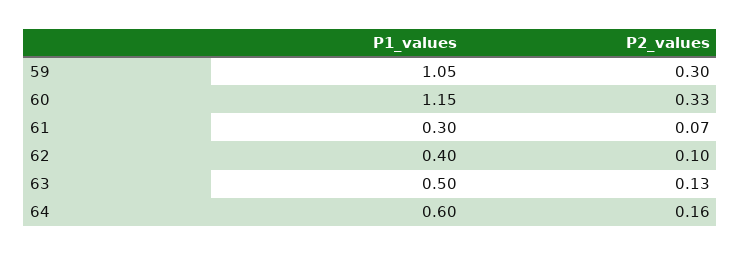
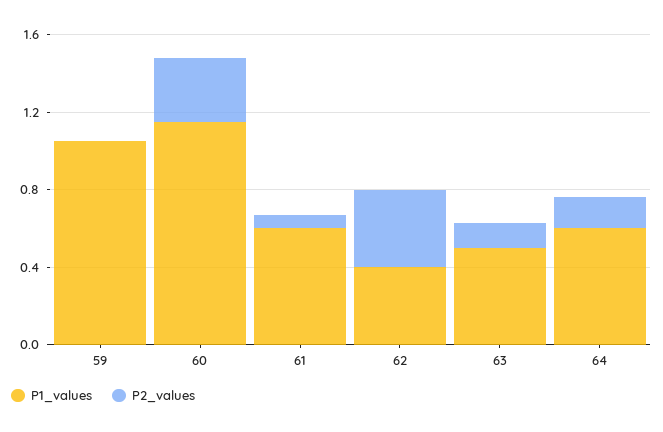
  {
    "P1_values": {
      "59": 1.05,
      "60": 1.15,
-     "61": 0.3,
+     "61": 0.6,
      "62": 0.4,
      "63": 0.5,
      "64": 0.6
    },
    "P2_values": {
-     "59": 0.3,
+     "59": 0,
      "60": 0.33,
      "61": 0.07,
-     "62": 0.1,
+     "62": 0.4,
      "63": 0.13,
      "64": 0.16
    }
  }

